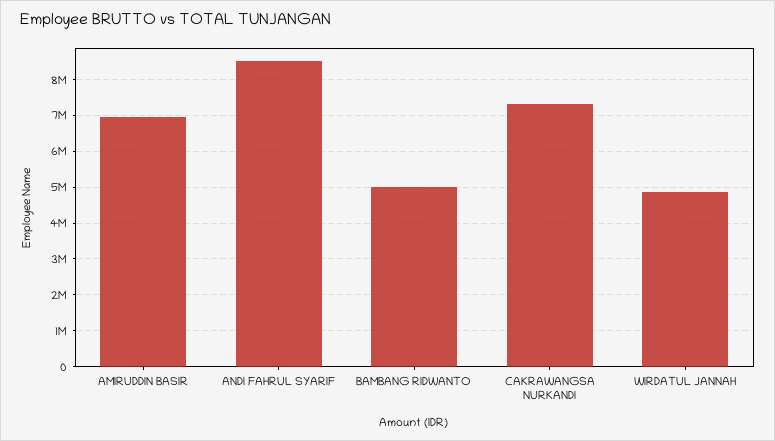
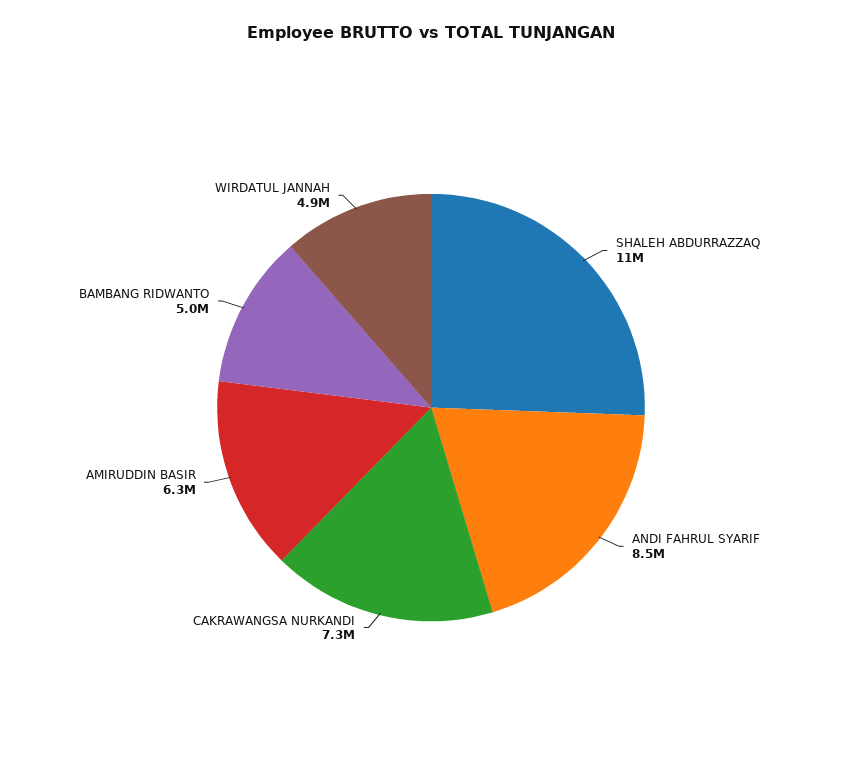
  {
-   "AMIRUDDIN BASIR": 7000000,
+   "AMIRUDDIN BASIR": 6300000,
    "ANDI FAHRUL SYARIF": 8500000,
    "BAMBANG RIDWANTO": 5000000,
    "CAKRAWANGSA NURKANDI": 7300000,
-   "WIRDATUL JANNAH": 4900000
+   "WIRDATUL JANNAH": 4900000,
+   "SHALEH ABDURRAZZAQ": 11000000
  }

